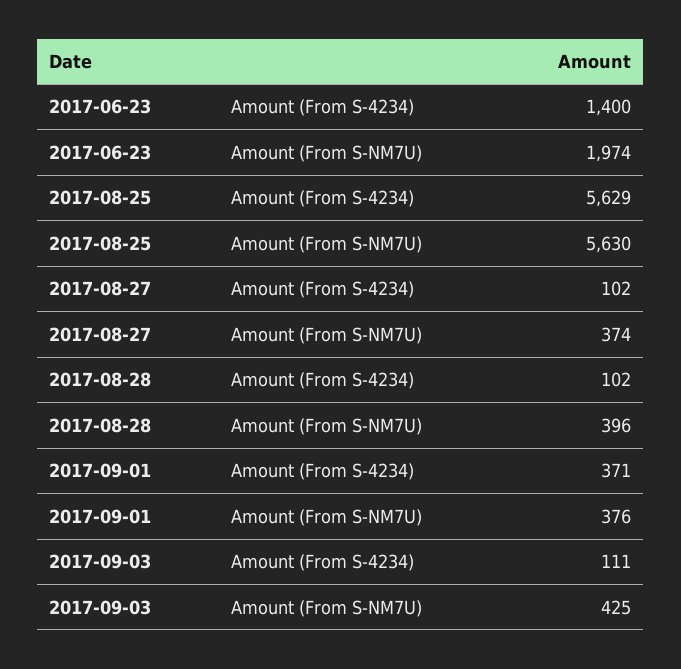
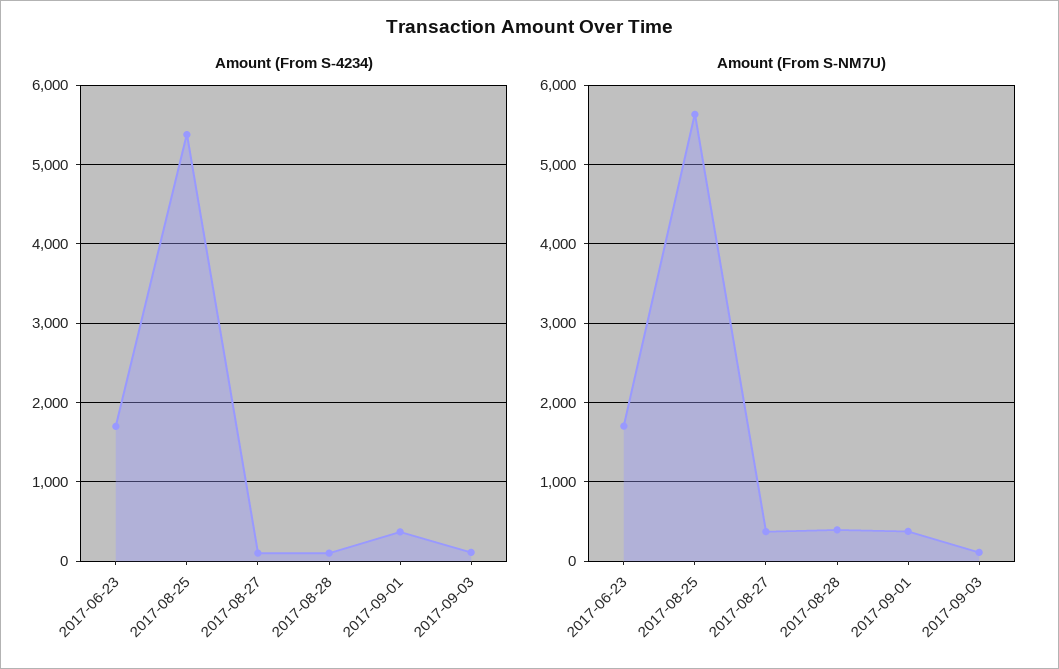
  {
    "Amount (From S-4234)": {
-     "2017-06-23": 1400,
+     "2017-06-23": 1700,
-     "2017-08-25": 5629,
+     "2017-08-25": 5400,
      "2017-08-27": 102,
      "2017-08-28": 102,
      "2017-09-01": 371,
      "2017-09-03": 111
    },
    "Amount (From S-NM7U)": {
-     "2017-06-23": 1974,
+     "2017-06-23": 1700,
      "2017-08-25": 5630,
      "2017-08-27": 374,
      "2017-08-28": 396,
      "2017-09-01": 376,
-     "2017-09-03": 425
+     "2017-09-03": 100
    }
  }

